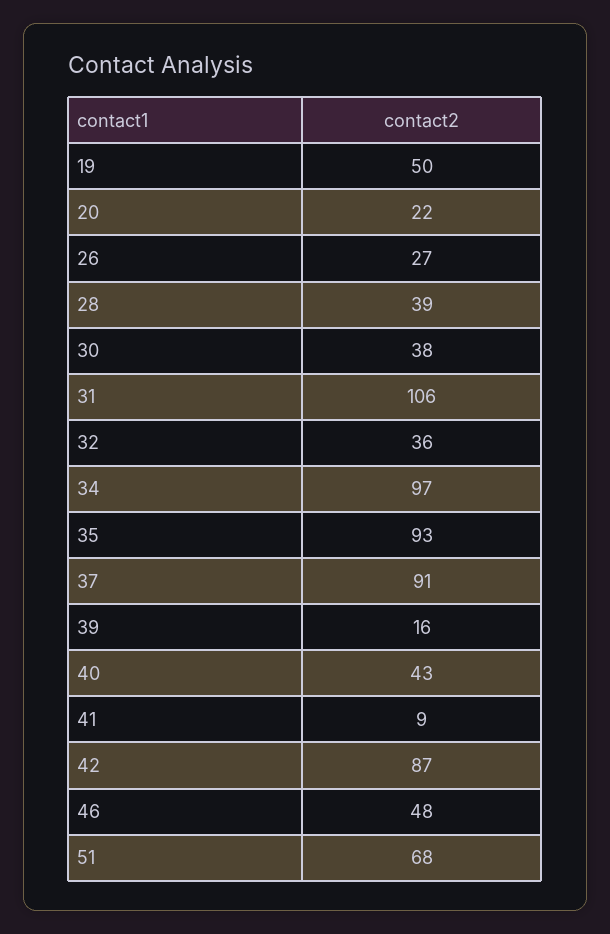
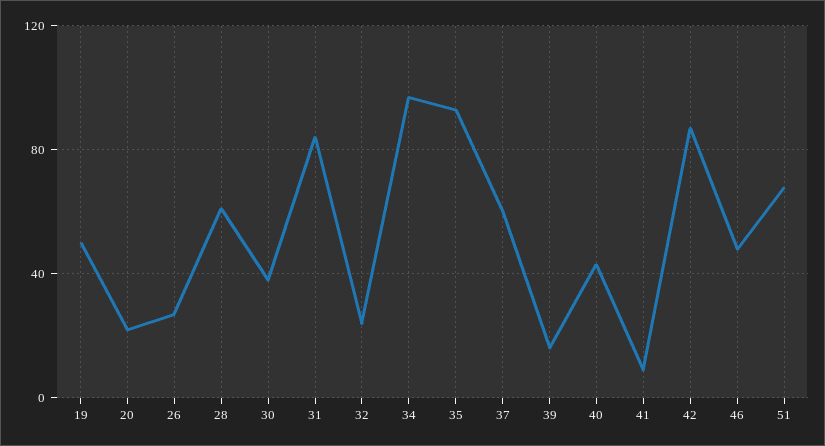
  {
    "19": 50,
    "20": 22,
    "26": 27,
-   "28": 39,
+   "28": 60,
    "30": 38,
-   "31": 106,
+   "31": 85,
-   "32": 36,
+   "32": 25,
    "34": 97,
    "35": 93,
-   "37": 91,
+   "37": 60,
    "39": 16,
    "40": 43,
    "41": 9,
    "42": 87,
    "46": 48,
    "51": 68
  }

